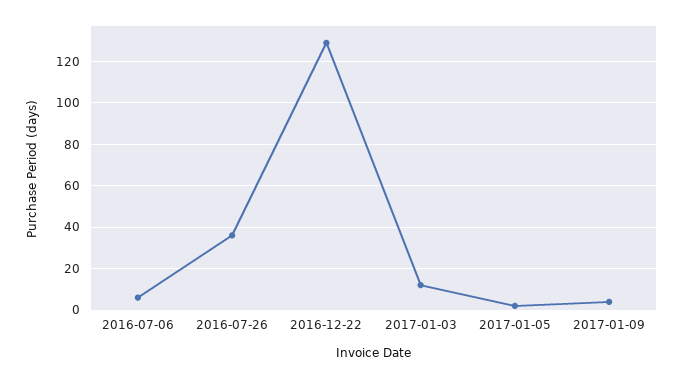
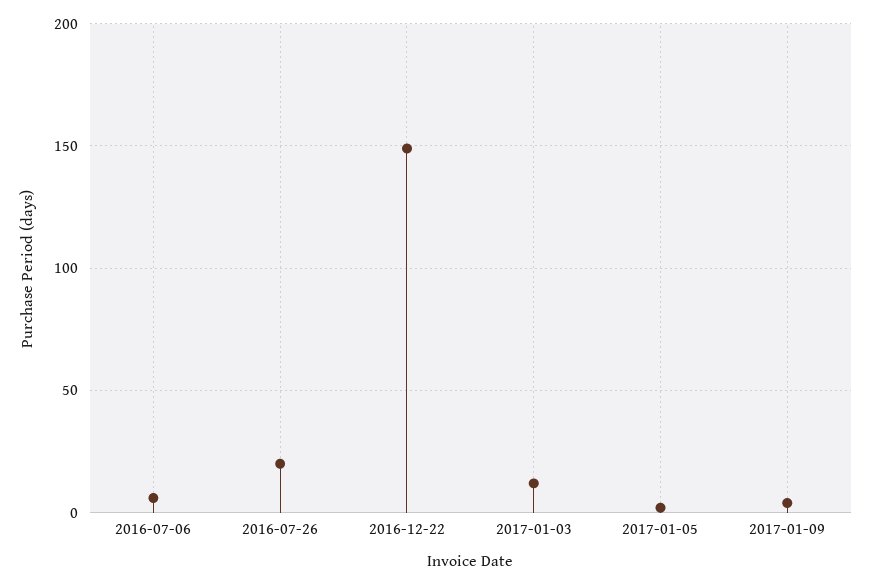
  {
    "2016-07-06": 5,
-   "2016-07-26": 35,
+   "2016-07-26": 20,
-   "2016-12-22": 130,
+   "2016-12-22": 150,
    "2017-01-03": 10,
    "2017-01-05": 0,
    "2017-01-09": 5
  }

